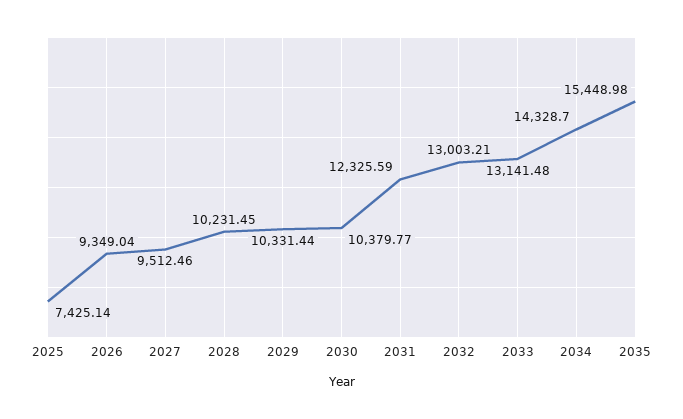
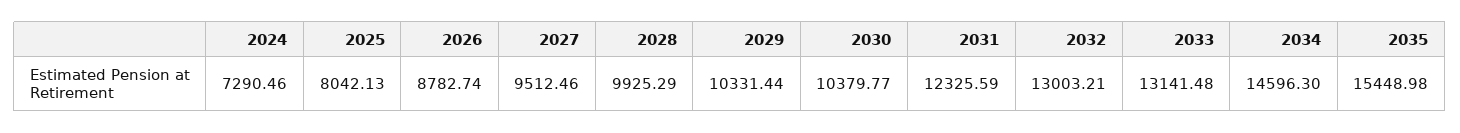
  {
-   "2025": 7425.14,
+   "2025": 8042.13,
-   "2026": 9349.04,
+   "2026": 8782.74,
    "2027": 9512.46,
-   "2028": 10231.45,
+   "2028": 9925.29,
    "2029": 10331.44,
    "2030": 10379.77,
    "2031": 12325.59,
    "2032": 13003.21,
    "2033": 13141.48,
-   "2034": 14328.7,
+   "2034": 14596.3,
-   "2035": 15448.98
+   "2035": 15448.98,
+   "2024": 7290.46
  }

